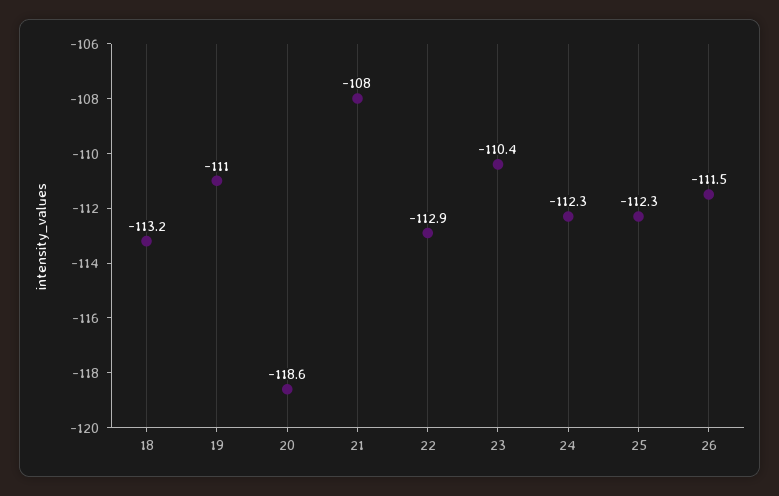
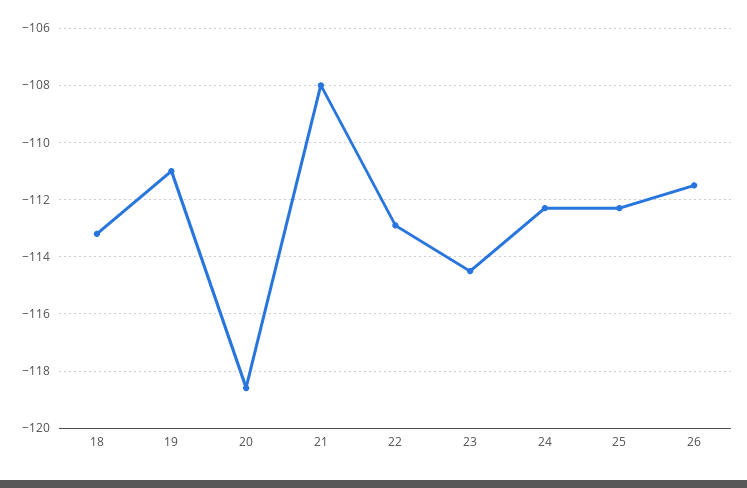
  {
    "18": -113.2,
    "19": -111,
    "20": -118.6,
    "21": -108,
    "22": -112.9,
-   "23": -110.4,
+   "23": -114.5,
    "24": -112.3,
    "25": -112.3,
    "26": -111.5
  }

